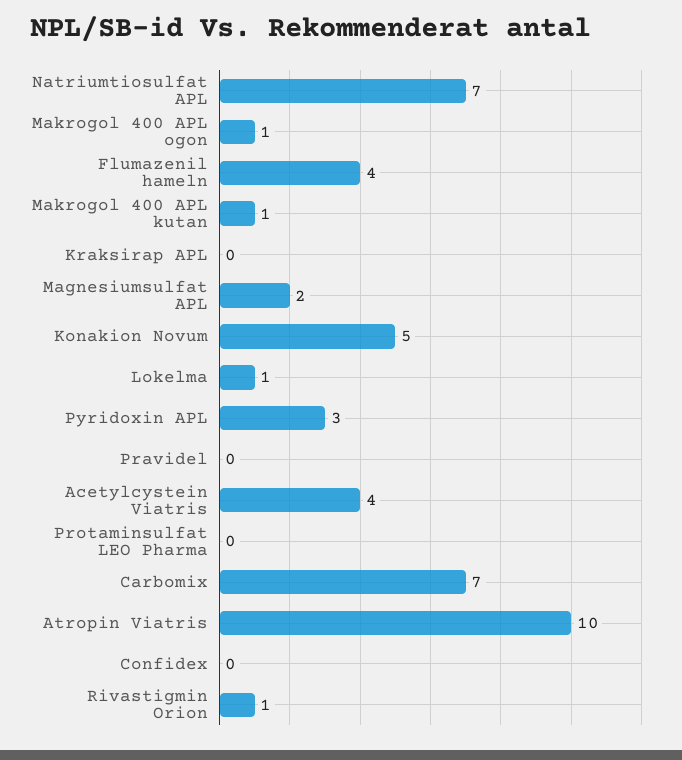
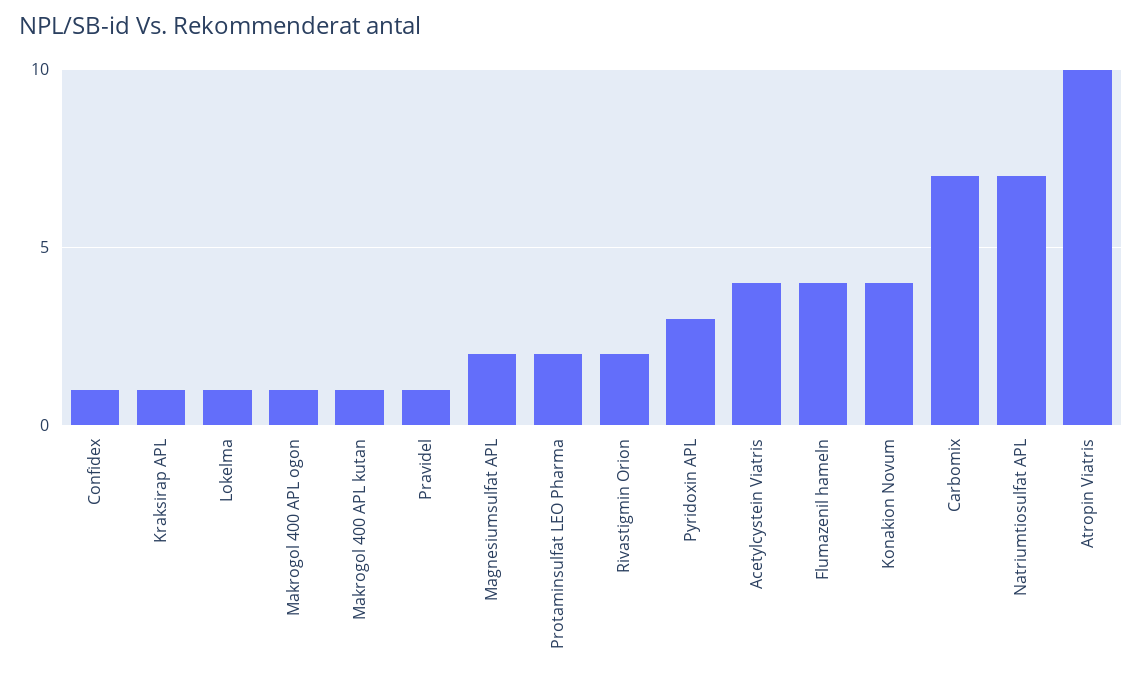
  {
    "Natriumtiosulfat APL": 7,
    "Makrogol 400 APL ogon": 1,
    "Flumazenil hameln": 4,
    "Makrogol 400 APL kutan": 1,
-   "Kraksirap APL": 0,
+   "Kraksirap APL": 1,
    "Magnesiumsulfat APL": 2,
-   "Konakion Novum": 5,
+   "Konakion Novum": 4,
    "Lokelma": 1,
    "Pyridoxin APL": 3,
-   "Pravidel": 0,
+   "Pravidel": 1,
    "Acetylcystein Viatris": 4,
-   "Protaminsulfat LEO Pharma": 0,
+   "Protaminsulfat LEO Pharma": 2,
    "Carbomix": 7,
    "Atropin Viatris": 10,
-   "Confidex": 0,
+   "Confidex": 1,
-   "Rivastigmin Orion": 1
+   "Rivastigmin Orion": 2
  }

